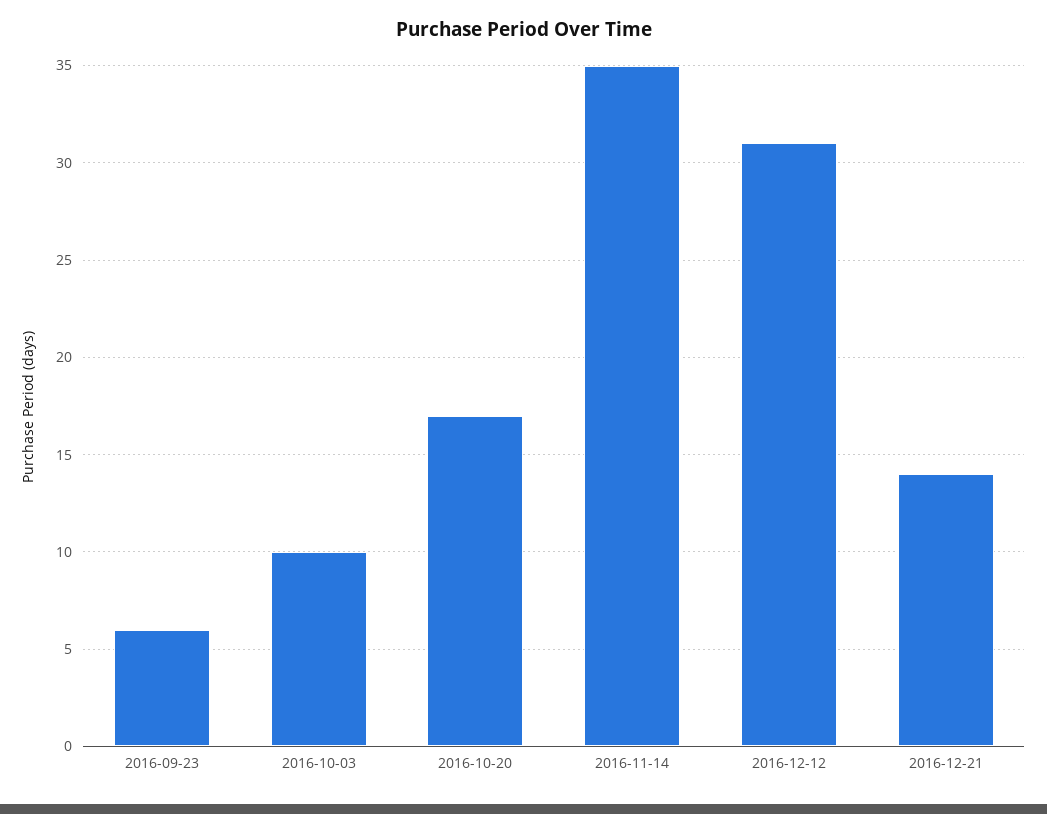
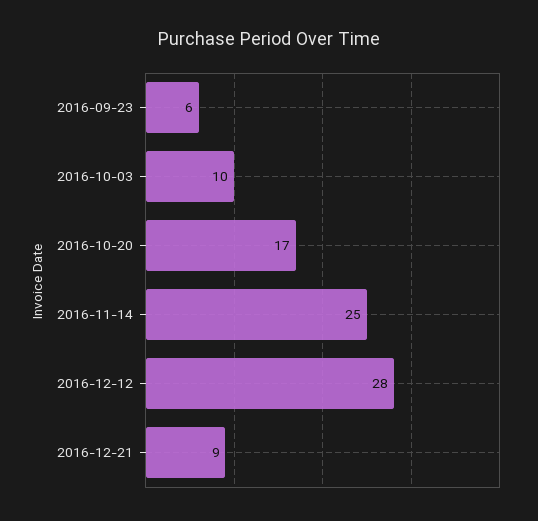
  {
    "2016-09-23": 6,
    "2016-10-03": 10,
    "2016-10-20": 17,
-   "2016-11-14": 35,
+   "2016-11-14": 25,
-   "2016-12-12": 31,
+   "2016-12-12": 28,
-   "2016-12-21": 14
+   "2016-12-21": 9
  }

